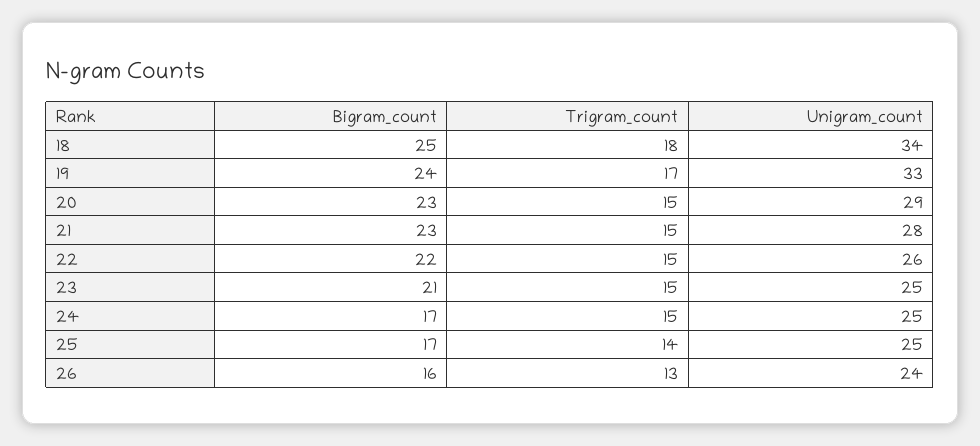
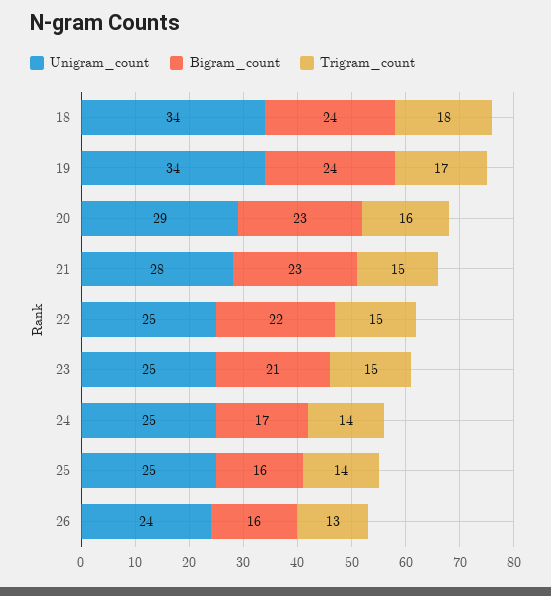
  {
    "Bigram_count": {
-     "18": 25,
+     "18": 24,
      "19": 24,
      "20": 23,
      "21": 23,
      "22": 22,
      "23": 21,
      "24": 17,
-     "25": 17,
+     "25": 16,
      "26": 16
    },
    "Trigram_count": {
      "18": 18,
      "19": 17,
-     "20": 15,
+     "20": 16,
      "21": 15,
      "22": 15,
      "23": 15,
-     "24": 15,
+     "24": 14,
      "25": 14,
      "26": 13
    },
    "Unigram_count": {
      "18": 34,
-     "19": 33,
+     "19": 34,
      "20": 29,
      "21": 28,
-     "22": 26,
+     "22": 25,
      "23": 25,
      "24": 25,
      "25": 25,
      "26": 24
    }
  }

